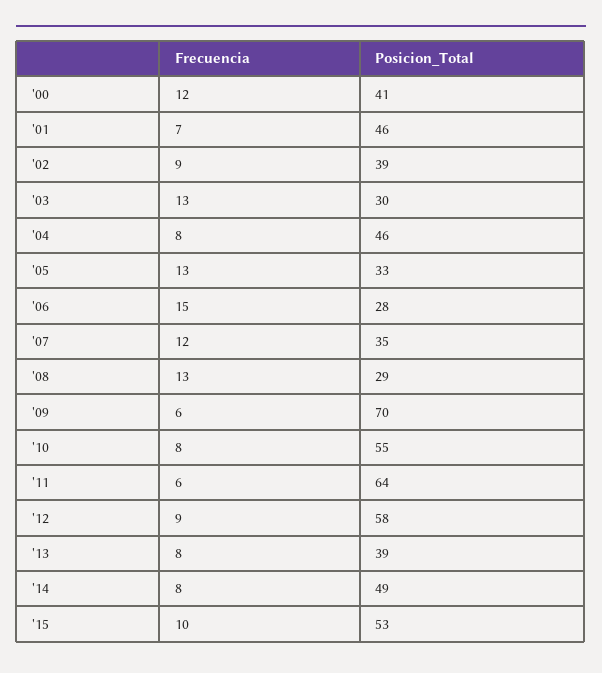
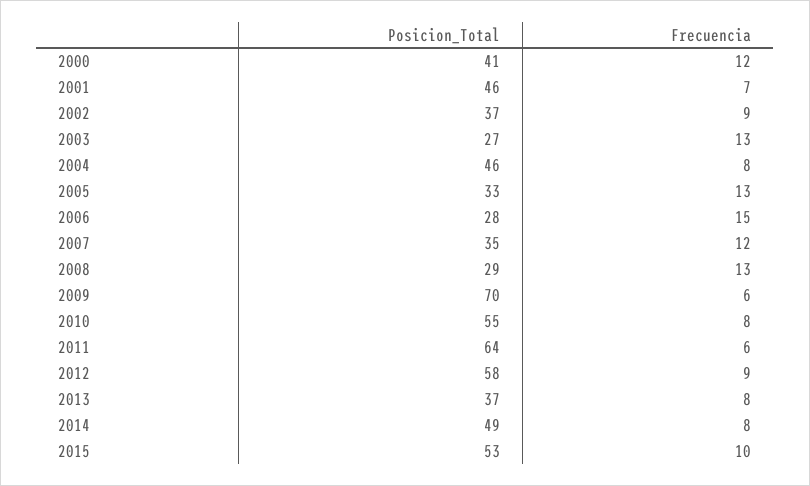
  {
    "Frecuencia": {
      "'00": 12,
      "'01": 7,
      "'02": 9,
      "'03": 13,
      "'04": 8,
      "'05": 13,
      "'06": 15,
      "'07": 12,
      "'08": 13,
      "'09": 6,
      "'10": 8,
      "'11": 6,
      "'12": 9,
      "'13": 8,
      "'14": 8,
      "'15": 10
    },
    "Posicion_Total": {
      "'00": 41,
      "'01": 46,
-     "'02": 39,
+     "'02": 37,
-     "'03": 30,
+     "'03": 27,
      "'04": 46,
      "'05": 33,
      "'06": 28,
      "'07": 35,
      "'08": 29,
      "'09": 70,
      "'10": 55,
      "'11": 64,
      "'12": 58,
-     "'13": 39,
+     "'13": 37,
      "'14": 49,
      "'15": 53
    }
  }

